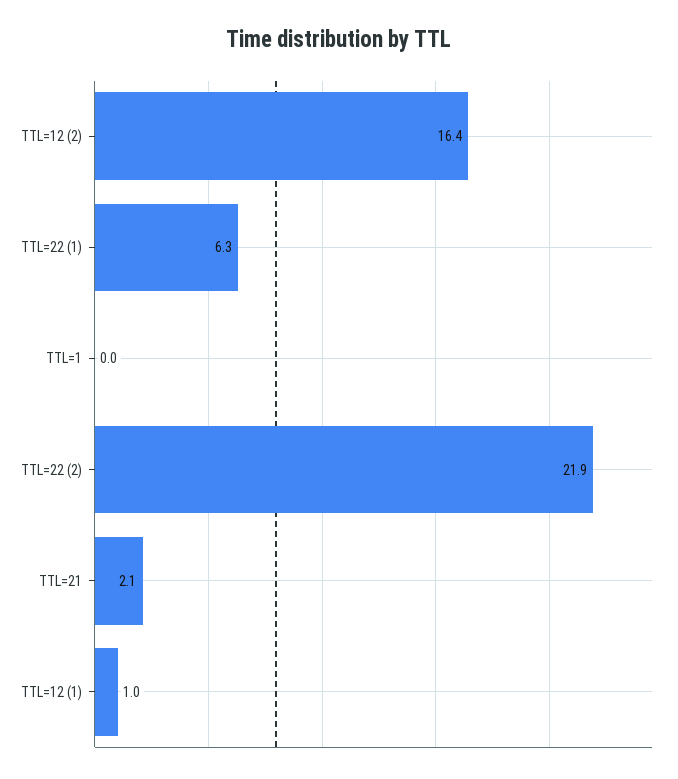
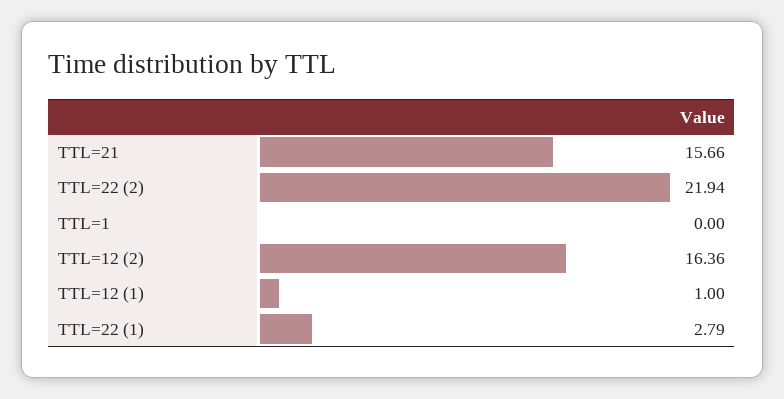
  {
    "TTL=12 (2)": 16.36,
-   "TTL=22 (1)": 6.3,
+   "TTL=22 (1)": 2.79,
    "TTL=1": 0,
    "TTL=22 (2)": 21.94,
-   "TTL=21": 2.1,
+   "TTL=21": 15.66,
    "TTL=12 (1)": 1
  }

